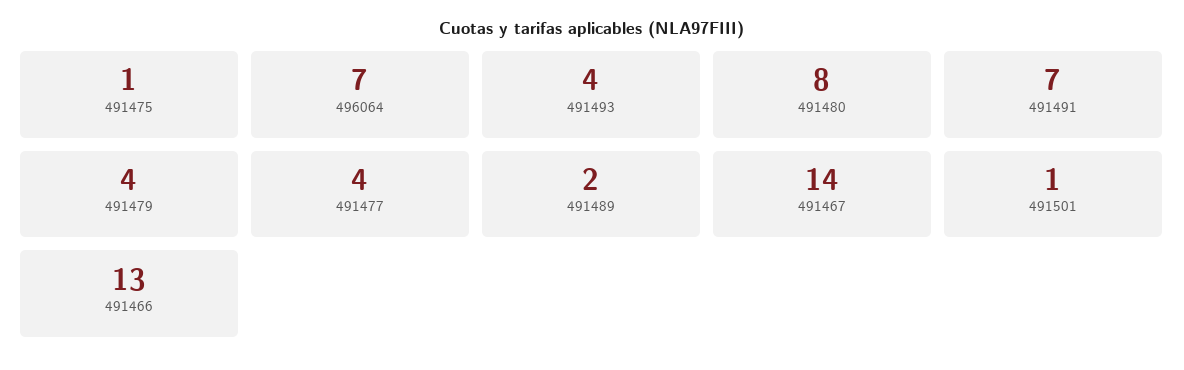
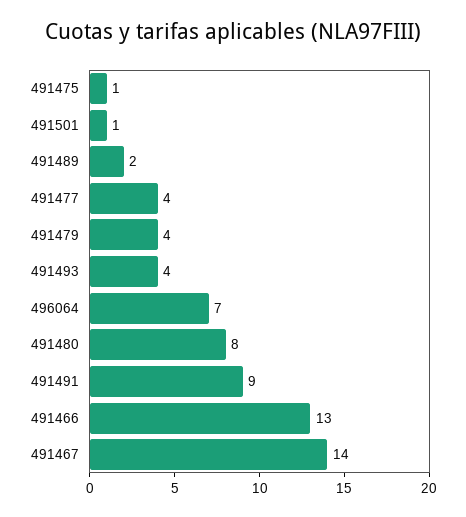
  {
    "491475": 1,
    "496064": 7,
    "491493": 4,
    "491480": 8,
-   "491491": 7,
+   "491491": 9,
    "491479": 4,
    "491477": 4,
    "491489": 2,
    "491467": 14,
    "491501": 1,
    "491466": 13
  }

